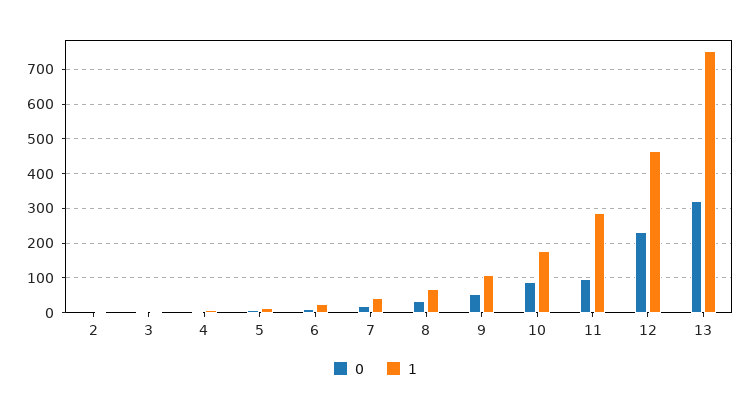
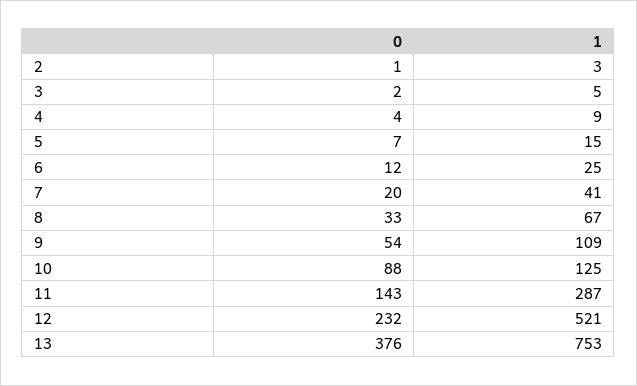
  {
    "0": {
      "2": 1,
      "3": 2,
      "4": 4,
      "5": 7,
      "6": 12,
      "7": 20,
      "8": 33,
      "9": 54,
      "10": 88,
-     "11": 100,
+     "11": 143,
      "12": 232,
-     "13": 320
+     "13": 376
    },
    "1": {
      "2": 3,
      "3": 5,
      "4": 9,
      "5": 15,
      "6": 25,
      "7": 41,
      "8": 67,
      "9": 109,
-     "10": 180,
+     "10": 125,
      "11": 287,
-     "12": 460,
+     "12": 521,
      "13": 753
    }
  }

